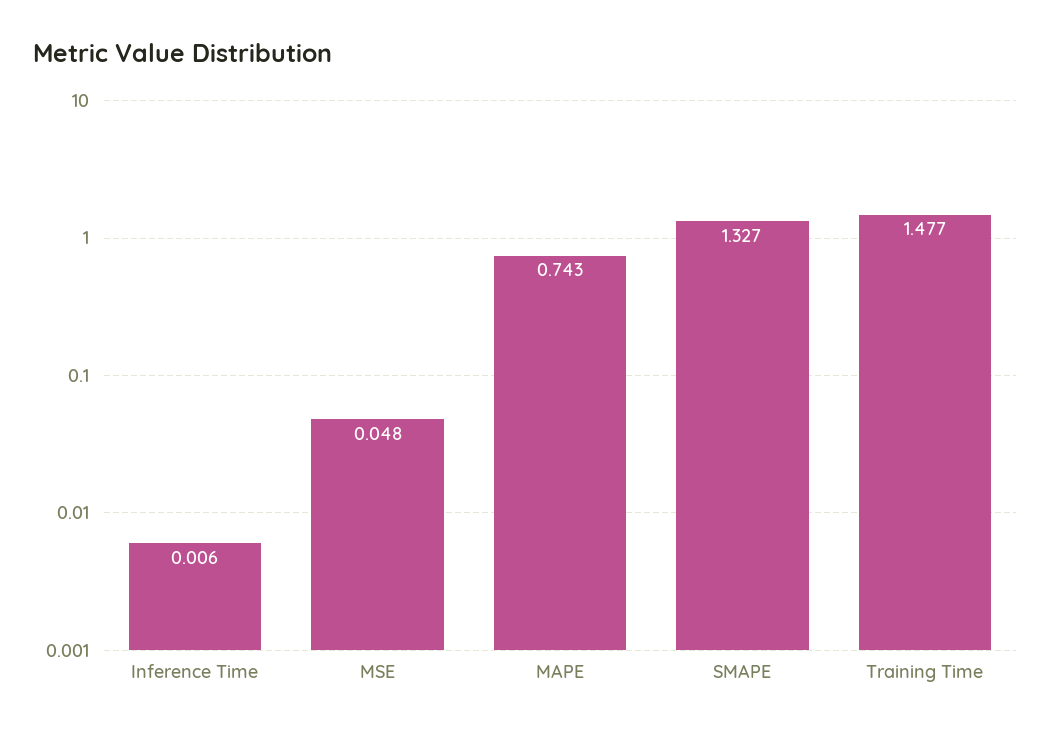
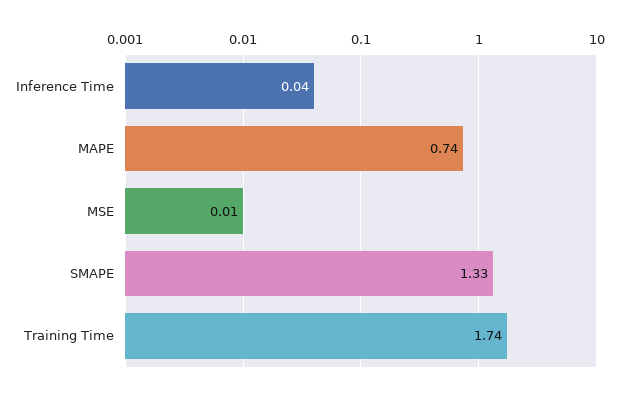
  {
-   "Inference Time": 0.006,
+   "Inference Time": 0.04,
-   "MSE": 0.048,
+   "MSE": 0.01,
    "MAPE": 0.743,
    "SMAPE": 1.327,
-   "Training Time": 1.477
+   "Training Time": 1.74
  }

